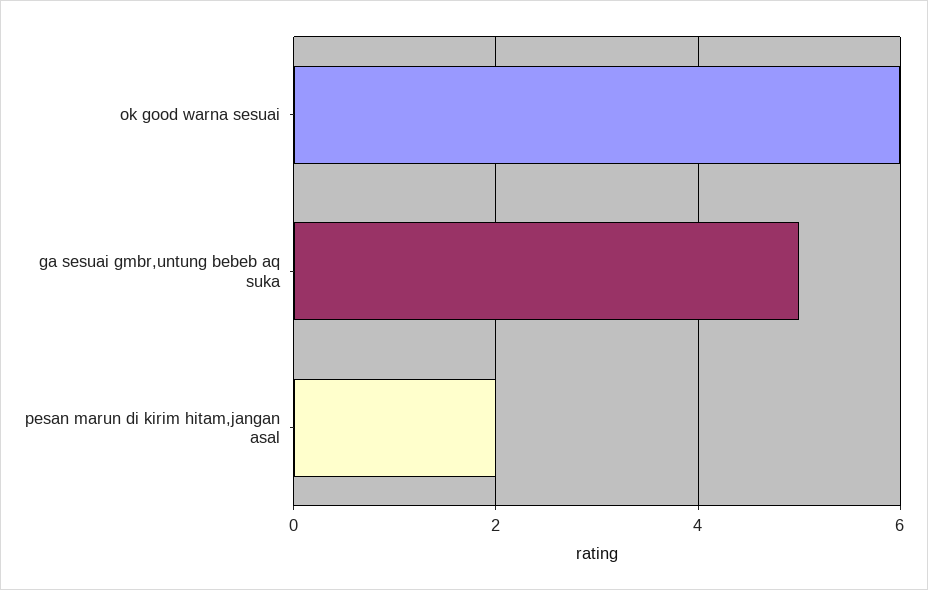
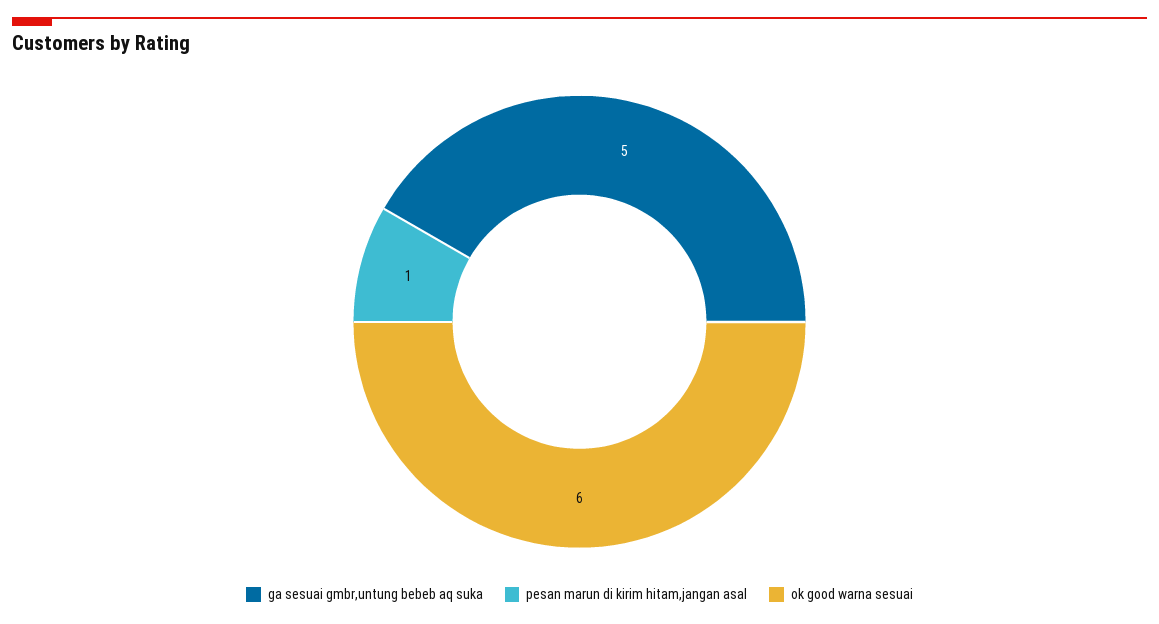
  {
    "ok good warna sesuai": 6,
    "ga sesuai gmbr,untung bebeb aq suka": 5,
-   "pesan marun di kirim hitam,jangan asal": 2
+   "pesan marun di kirim hitam,jangan asal": 1
  }

